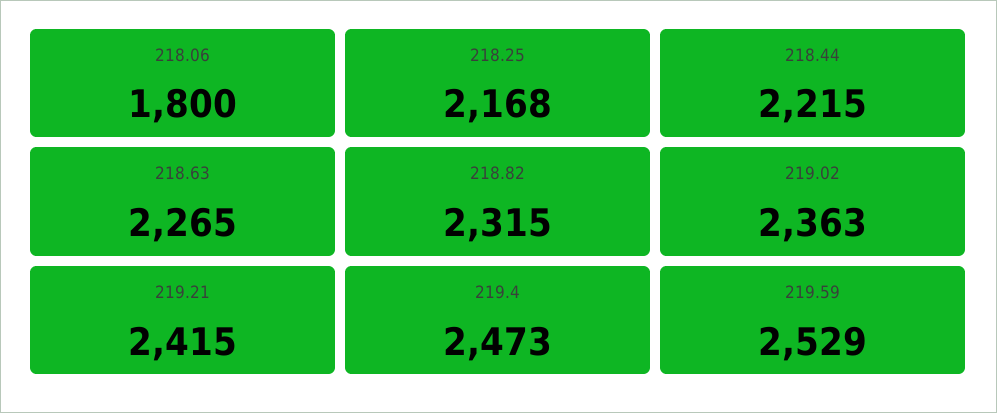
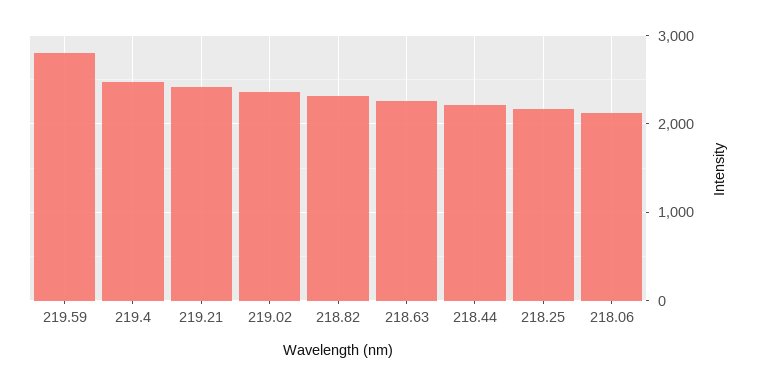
  {
-   "218.06": 1800,
+   "218.06": 2100,
    "218.25": 2168,
    "218.44": 2215,
    "218.63": 2265,
    "218.82": 2315,
    "219.02": 2363,
    "219.21": 2415,
    "219.4": 2473,
-   "219.59": 2529
+   "219.59": 2800
  }

